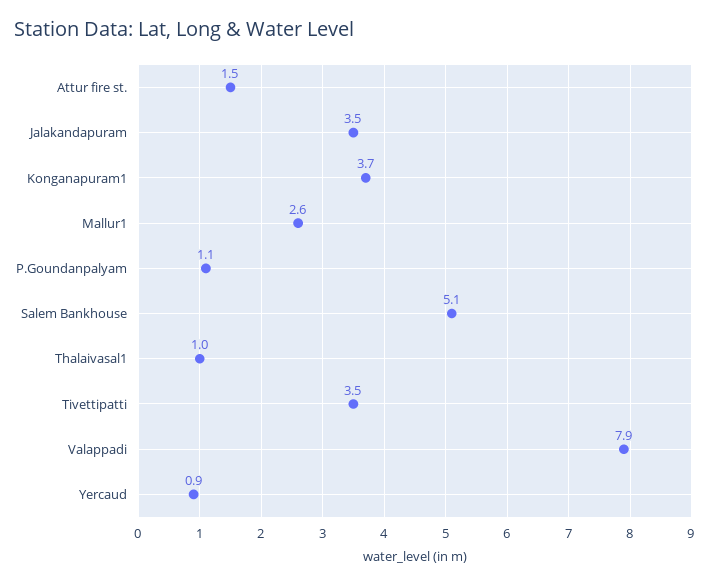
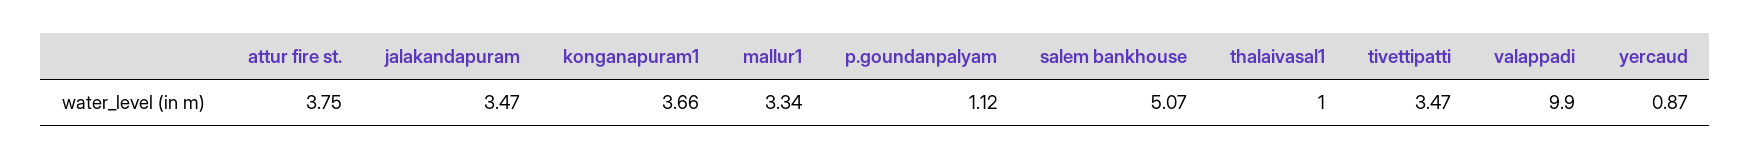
  {
-   "Attur fire st.": 1.5,
+   "Attur fire st.": 3.75,
    "Jalakandapuram": 3.47,
    "Konganapuram1": 3.66,
-   "Mallur1": 2.6,
+   "Mallur1": 3.34,
    "P.Goundanpalyam": 1.12,
    "Salem Bankhouse": 5.07,
    "Thalaivasal1": 1,
    "Tivettipatti": 3.47,
-   "Valappadi": 7.9,
+   "Valappadi": 9.9,
    "Yercaud": 0.87
  }

